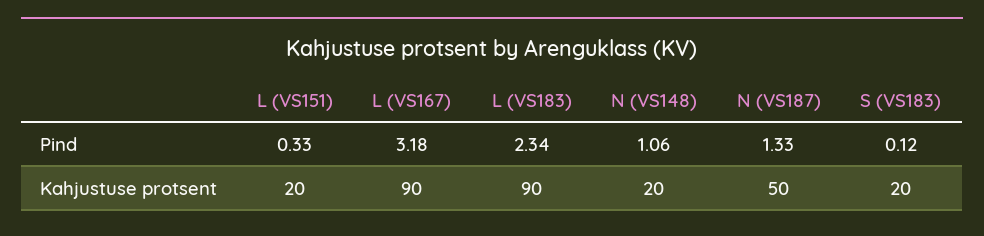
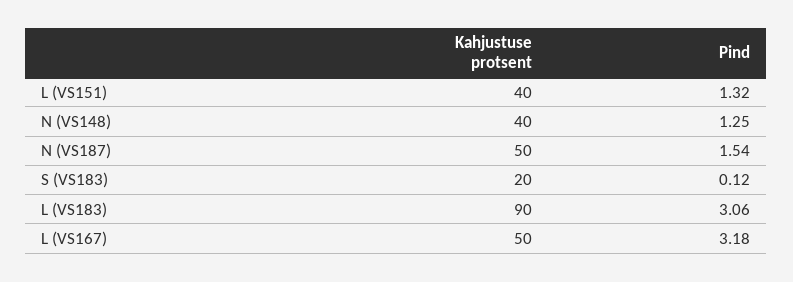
  {
    "L (VS151)": {
-     "Pind": 0.33,
+     "Pind": 1.32,
-     "Kahjustuse protsent": 20
+     "Kahjustuse protsent": 40
    },
    "L (VS167)": {
      "Pind": 3.18,
-     "Kahjustuse protsent": 90
+     "Kahjustuse protsent": 50
    },
    "L (VS183)": {
-     "Pind": 2.34,
+     "Pind": 3.06,
      "Kahjustuse protsent": 90
    },
    "N (VS148)": {
-     "Pind": 1.06,
+     "Pind": 1.25,
-     "Kahjustuse protsent": 20
+     "Kahjustuse protsent": 40
    },
    "N (VS187)": {
-     "Pind": 1.33,
+     "Pind": 1.54,
      "Kahjustuse protsent": 50
    },
    "S (VS183)": {
      "Pind": 0.12,
      "Kahjustuse protsent": 20
    }
  }

